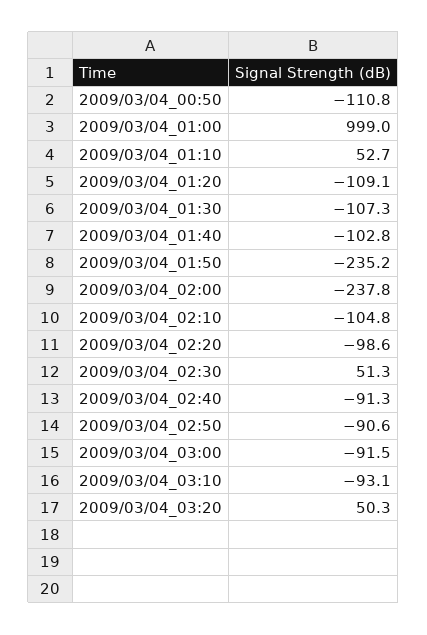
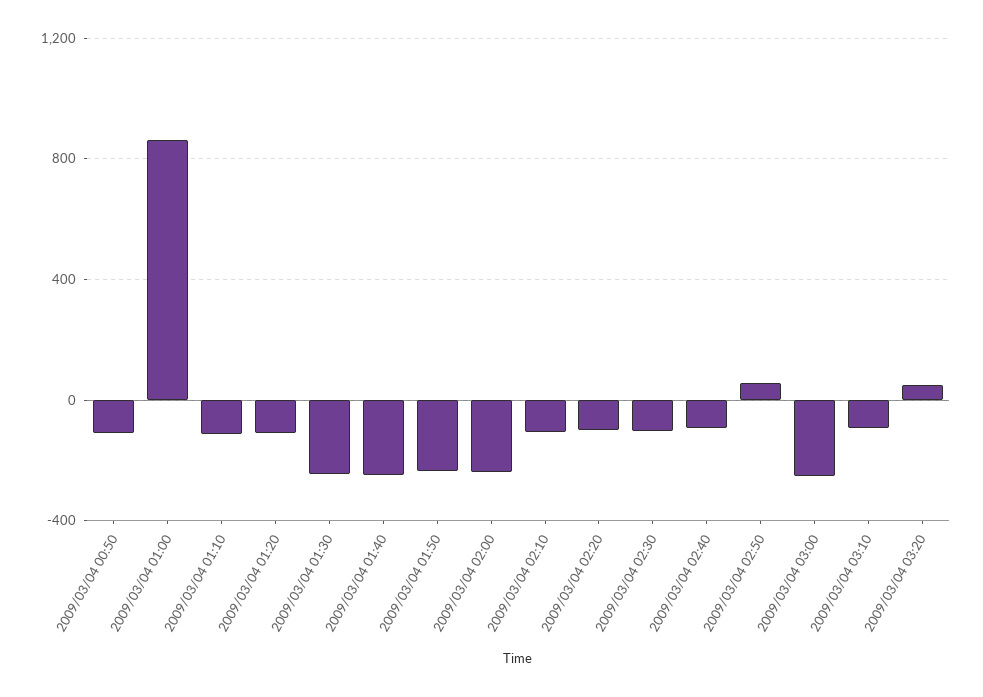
  {
    "2009/03/04_00:50": -110.8,
-   "2009/03/04_01:00": 999,
+   "2009/03/04_01:00": 850,
-   "2009/03/04_01:10": 52.7,
+   "2009/03/04_01:10": -100,
    "2009/03/04_01:20": -109.1,
-   "2009/03/04_01:30": -107.3,
+   "2009/03/04_01:30": -250,
-   "2009/03/04_01:40": -102.8,
+   "2009/03/04_01:40": -250,
    "2009/03/04_01:50": -235.2,
    "2009/03/04_02:00": -237.8,
    "2009/03/04_02:10": -104.8,
    "2009/03/04_02:20": -98.6,
-   "2009/03/04_02:30": 51.3,
+   "2009/03/04_02:30": -100,
    "2009/03/04_02:40": -91.3,
-   "2009/03/04_02:50": -90.6,
+   "2009/03/04_02:50": 50,
-   "2009/03/04_03:00": -91.5,
+   "2009/03/04_03:00": -250,
    "2009/03/04_03:10": -93.1,
    "2009/03/04_03:20": 50.3
  }

